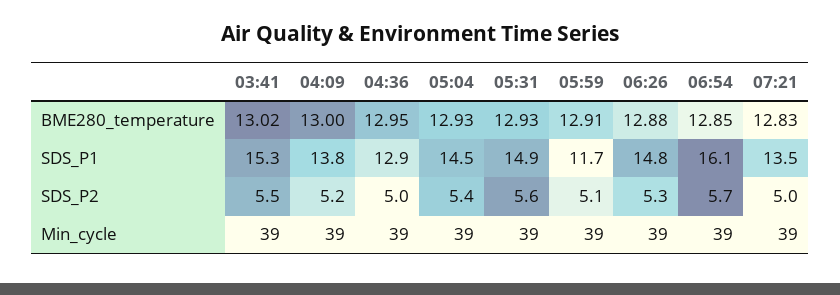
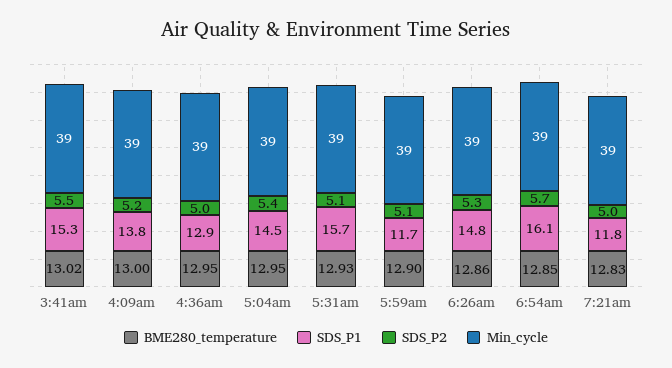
  {
    "BME280_temperature": {
      "03:41": 13.02,
      "04:09": 13,
      "04:36": 12.95,
-     "05:04": 12.93,
+     "05:04": 12.95,
      "05:31": 12.93,
-     "05:59": 12.91,
+     "05:59": 12.9,
-     "06:26": 12.88,
+     "06:26": 12.86,
      "06:54": 12.85,
      "07:21": 12.83
    },
    "SDS_P1": {
      "03:41": 15.3,
      "04:09": 13.8,
      "04:36": 12.9,
      "05:04": 14.5,
-     "05:31": 14.9,
+     "05:31": 15.7,
      "05:59": 11.7,
      "06:26": 14.8,
      "06:54": 16.1,
-     "07:21": 13.5
+     "07:21": 11.8
    },
    "SDS_P2": {
      "03:41": 5.5,
      "04:09": 5.2,
      "04:36": 5,
      "05:04": 5.4,
-     "05:31": 5.6,
+     "05:31": 5.1,
      "05:59": 5.1,
      "06:26": 5.3,
      "06:54": 5.7,
      "07:21": 5
    },
    "Min_cycle": {
      "03:41": 39,
      "04:09": 39,
      "04:36": 39,
      "05:04": 39,
      "05:31": 39,
      "05:59": 39,
      "06:26": 39,
      "06:54": 39,
      "07:21": 39
    }
  }

